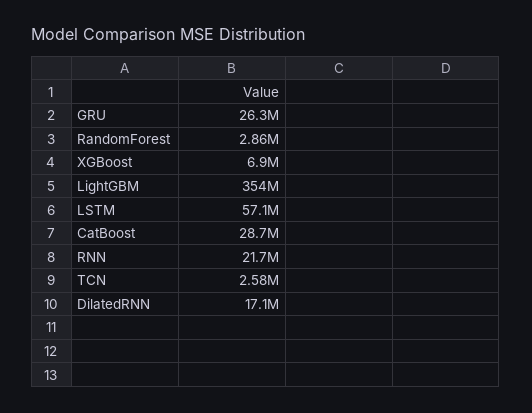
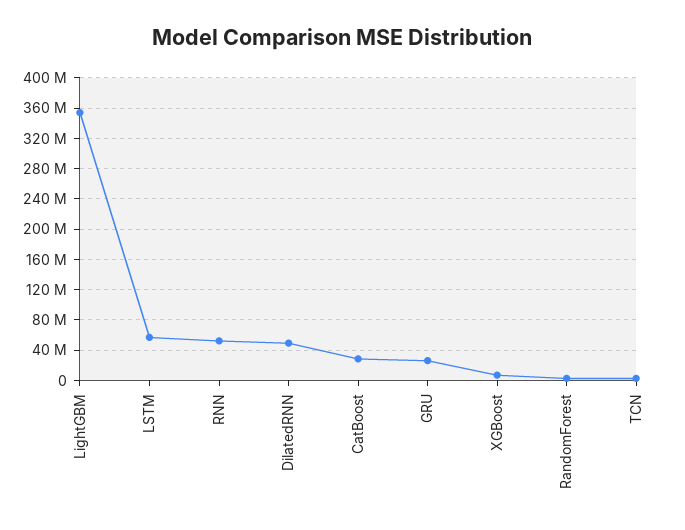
  {
    "GRU": 26300000,
    "RandomForest": 2860000,
    "XGBoost": 6900000,
    "LightGBM": 354000000,
    "LSTM": 57100000,
    "CatBoost": 28700000,
-   "RNN": 21700000,
+   "RNN": 50000000,
    "TCN": 2580000,
-   "DilatedRNN": 17100000
+   "DilatedRNN": 50000000
  }

